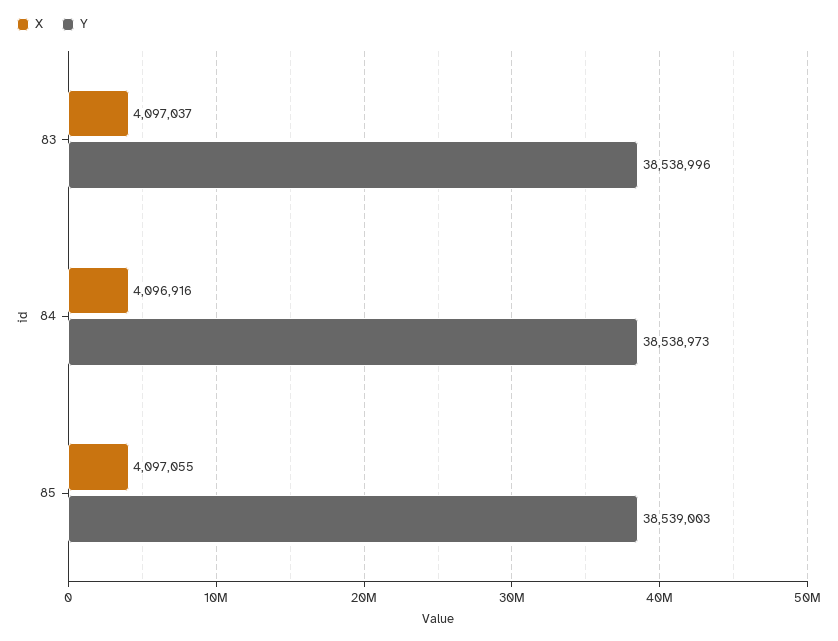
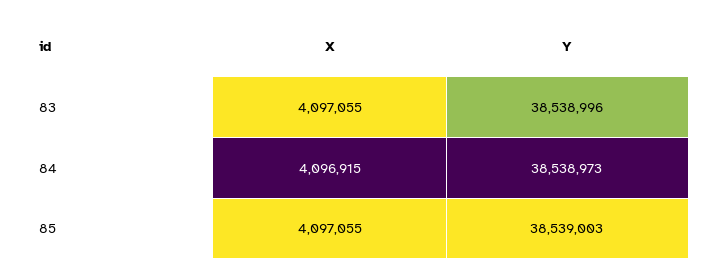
  {
    "X": {
-     "83": 4097037,
+     "83": 4097055,
-     "84": 4096916,
+     "84": 4096915,
      "85": 4097055
    },
    "Y": {
      "83": 38538996,
      "84": 38538973,
      "85": 38539003
    }
  }

